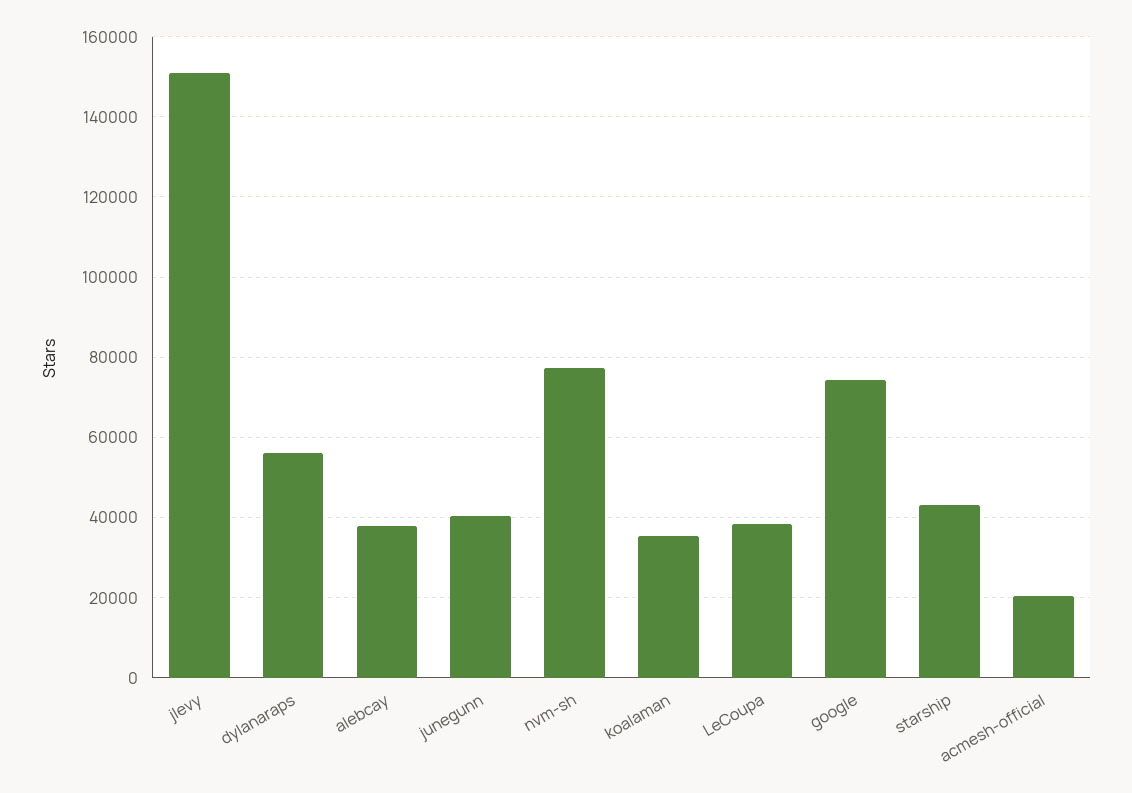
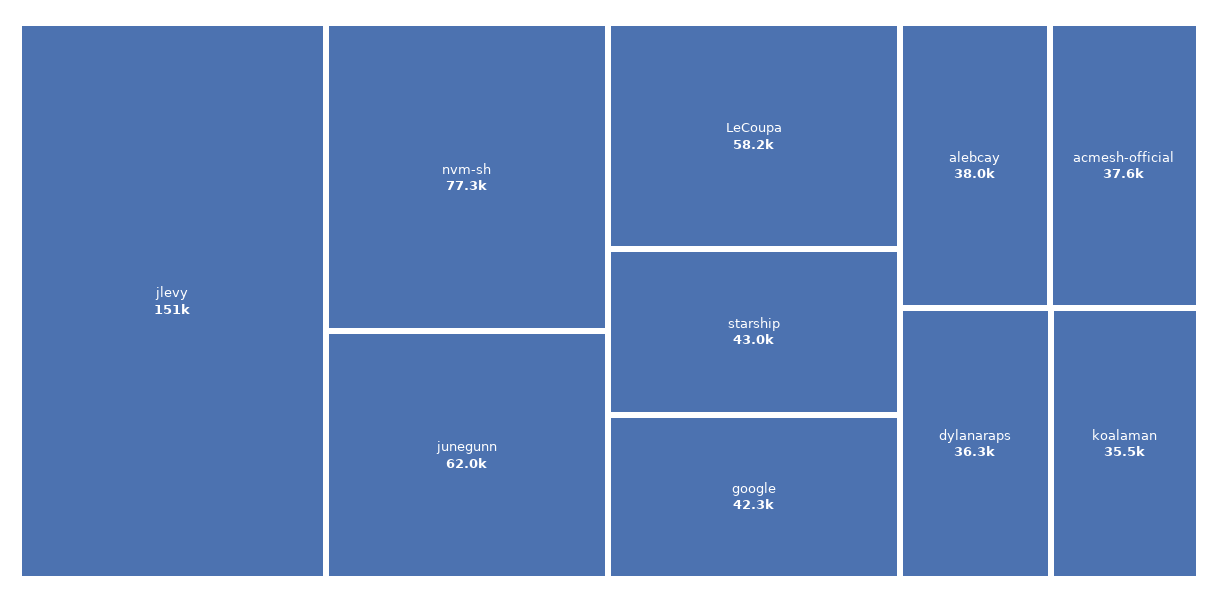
  {
    "jlevy": 151000,
-   "dylanaraps": 56000,
+   "dylanaraps": 36300,
    "alebcay": 38000,
-   "junegunn": 40000,
+   "junegunn": 62000,
    "nvm-sh": 77300,
    "koalaman": 35500,
-   "LeCoupa": 38000,
+   "LeCoupa": 58200,
-   "google": 74000,
+   "google": 42300,
    "starship": 43000,
-   "acmesh-official": 20000
+   "acmesh-official": 37600
  }

